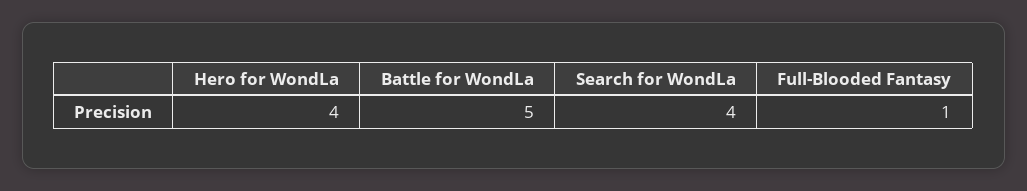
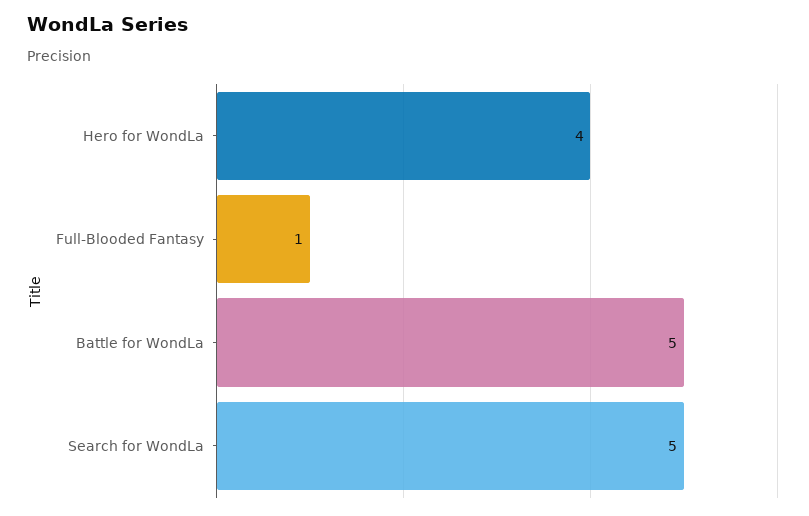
  {
    "Hero for WondLa": 4,
    "Battle for WondLa": 5,
-   "Search for WondLa": 4,
+   "Search for WondLa": 5,
    "Full-Blooded Fantasy": 1
  }

